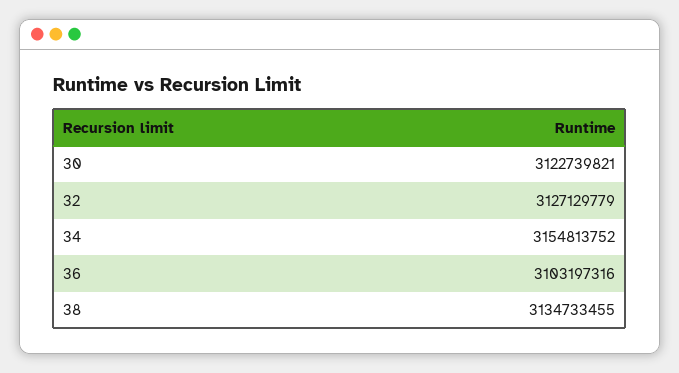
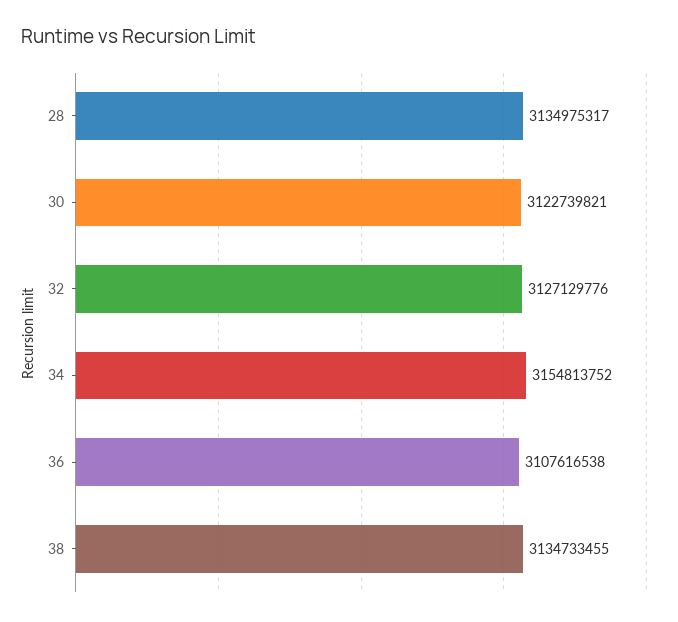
  {
    "30": 3122739821,
-   "32": 3127129779,
+   "32": 3127129776,
    "34": 3154813752,
-   "36": 3103197316,
+   "36": 3107616538,
-   "38": 3134733455
+   "38": 3134733455,
+   "28": 3134975317
  }

